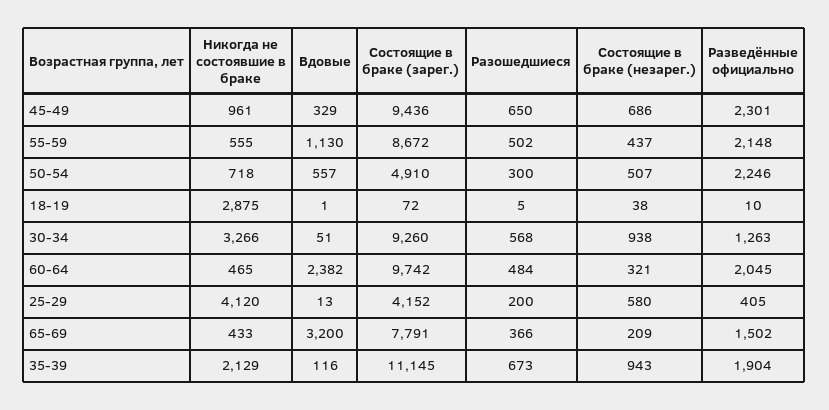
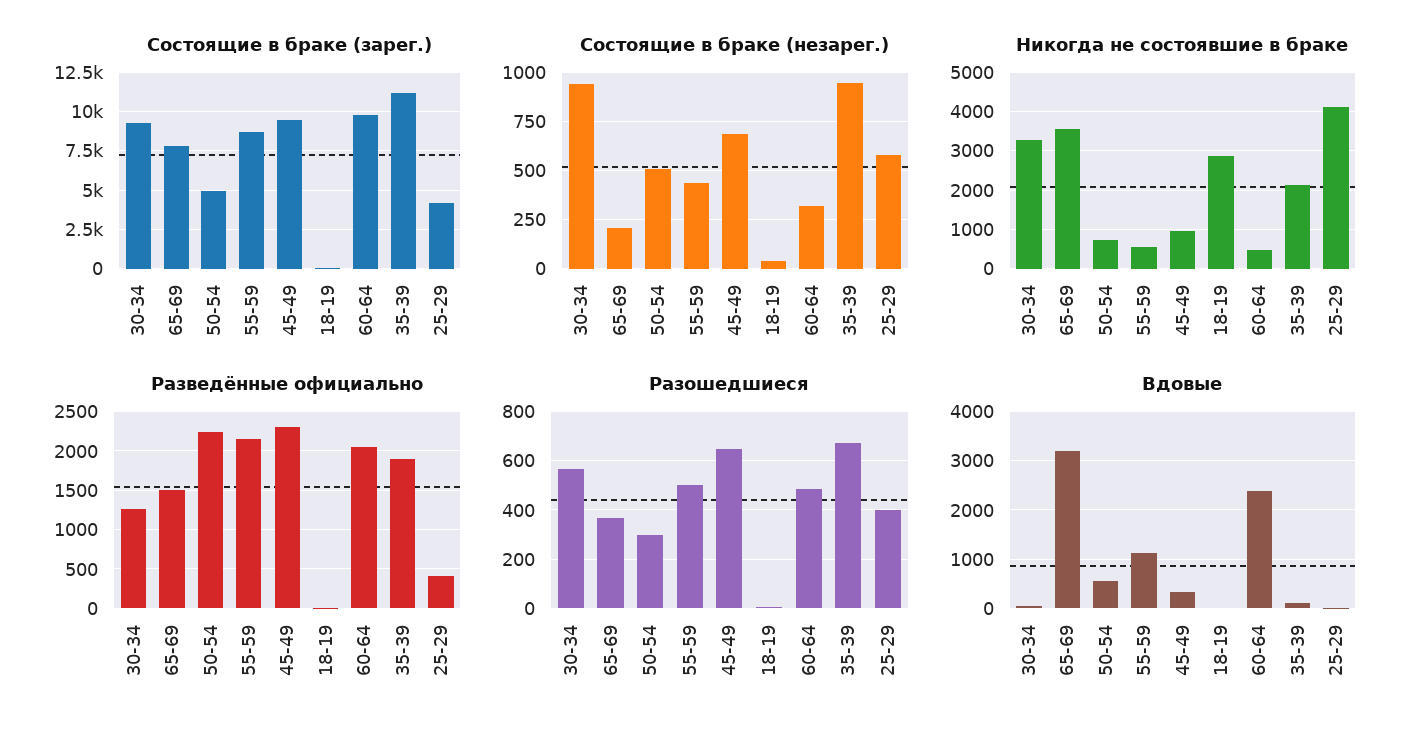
  {
    "Никогда не состоявшие в браке": {
      "45-49": 961,
      "55-59": 555,
      "50-54": 718,
      "18-19": 2875,
      "30-34": 3266,
      "60-64": 465,
      "25-29": 4120,
-     "65-69": 433,
+     "65-69": 3600,
      "35-39": 2129
    },
    "Вдовые": {
      "45-49": 329,
      "55-59": 1130,
      "50-54": 557,
      "18-19": 1,
      "30-34": 51,
      "60-64": 2382,
      "25-29": 13,
      "65-69": 3200,
      "35-39": 116
    },
    "Состоящие в браке (зарег.)": {
      "45-49": 9436,
      "55-59": 8672,
      "50-54": 4910,
      "18-19": 72,
      "30-34": 9260,
      "60-64": 9742,
      "25-29": 4152,
      "65-69": 7791,
      "35-39": 11145
    },
    "Разошедшиеся": {
      "45-49": 650,
      "55-59": 502,
      "50-54": 300,
      "18-19": 5,
      "30-34": 568,
      "60-64": 484,
-     "25-29": 200,
+     "25-29": 400,
      "65-69": 366,
      "35-39": 673
    },
    "Состоящие в браке (незарег.)": {
      "45-49": 686,
      "55-59": 437,
      "50-54": 507,
      "18-19": 38,
      "30-34": 938,
      "60-64": 321,
      "25-29": 580,
      "65-69": 209,
      "35-39": 943
    },
    "Разведённые официально": {
      "45-49": 2301,
      "55-59": 2148,
      "50-54": 2246,
      "18-19": 10,
      "30-34": 1263,
      "60-64": 2045,
      "25-29": 405,
      "65-69": 1502,
      "35-39": 1904
    }
  }

